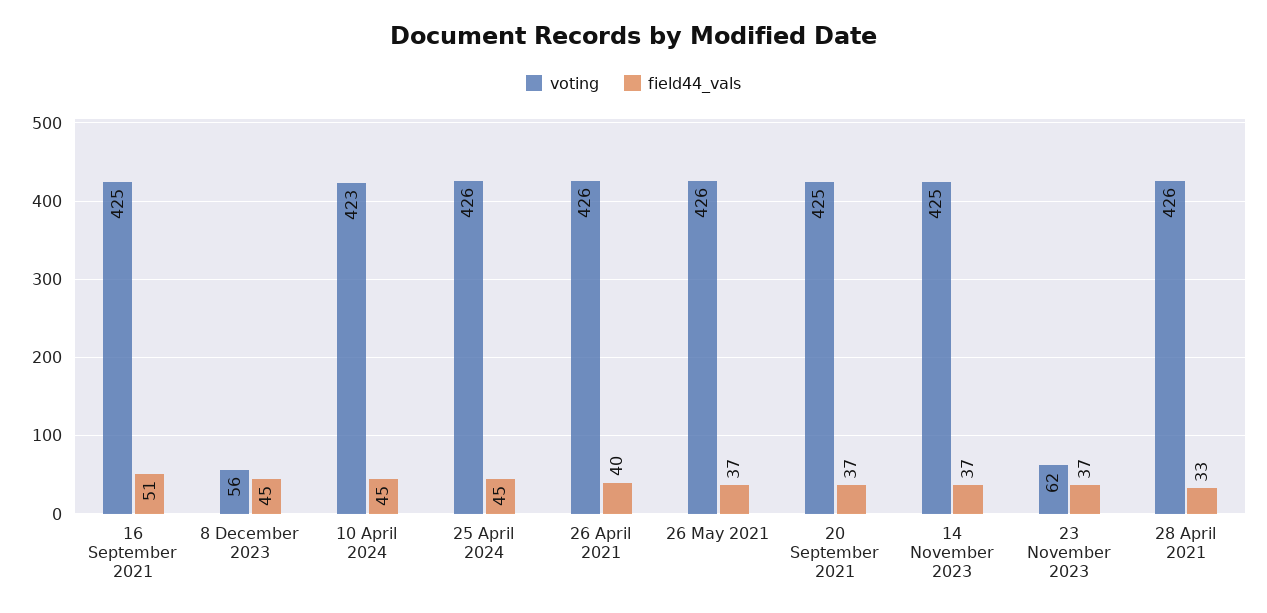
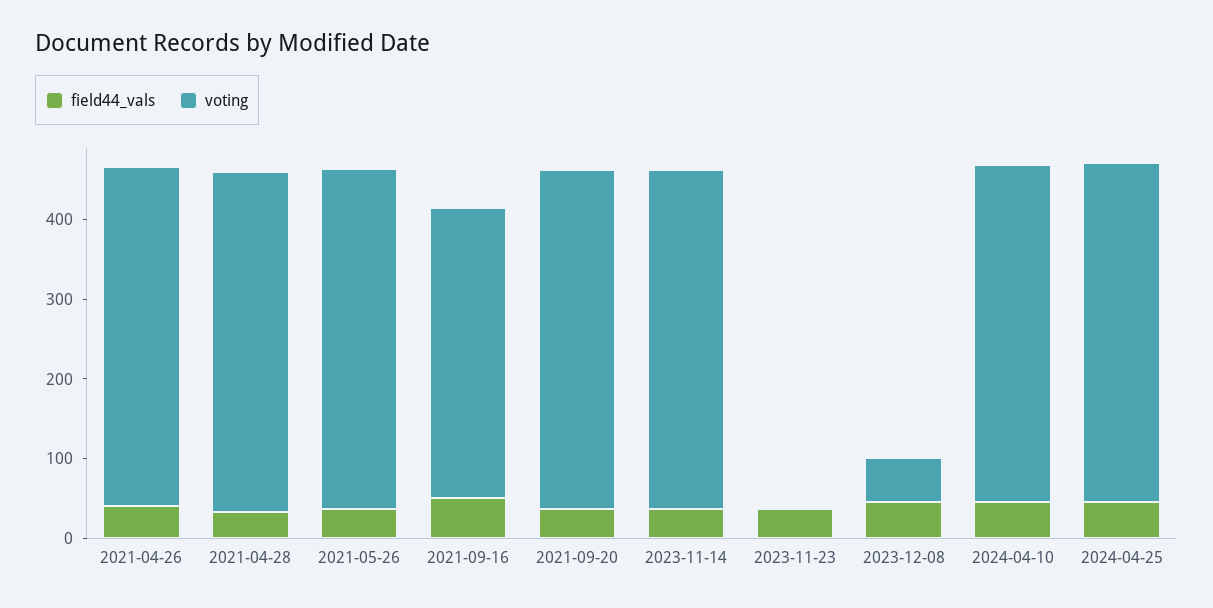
  {
    "voting": {
-     "16 September 2021": 425,
+     "16 September 2021": 360,
      "8 December 2023": 56,
      "10 April 2024": 423,
      "25 April 2024": 426,
      "26 April 2021": 426,
      "26 May 2021": 426,
      "20 September 2021": 425,
      "14 November 2023": 425,
-     "23 November 2023": 62,
+     "23 November 2023": 0,
      "28 April 2021": 426
    },
    "field44_vals": {
      "16 September 2021": 51,
      "8 December 2023": 45,
      "10 April 2024": 45,
      "25 April 2024": 45,
      "26 April 2021": 40,
      "26 May 2021": 37,
      "20 September 2021": 37,
      "14 November 2023": 37,
      "23 November 2023": 37,
      "28 April 2021": 33
    }
  }

